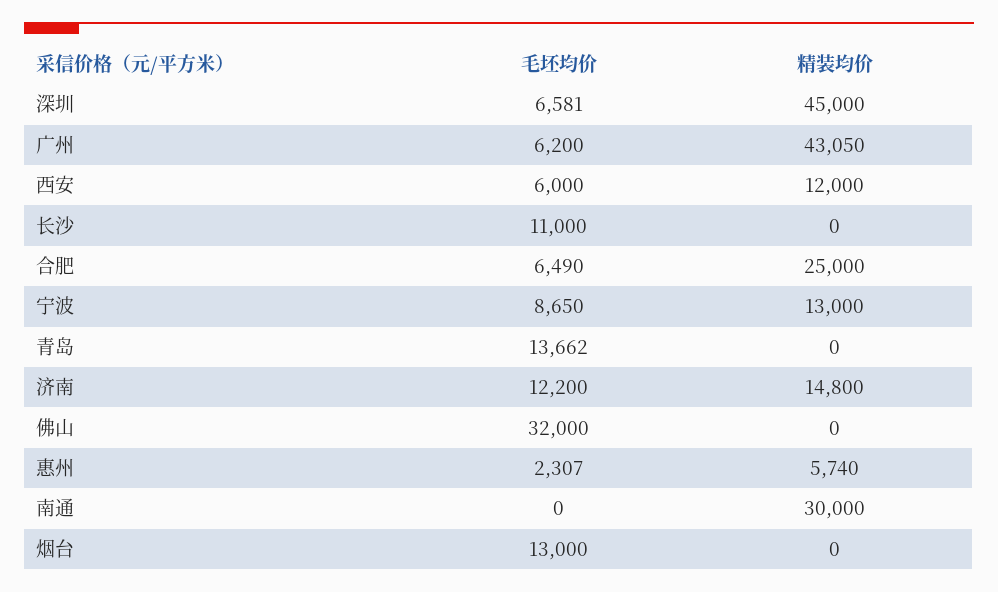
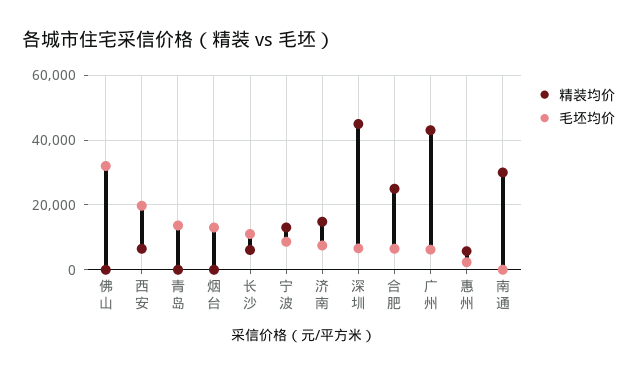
  {
    "毛坯均价": {
      "深圳": 6581,
      "广州": 6200,
-     "西安": 6000,
+     "西安": 20000,
      "长沙": 11000,
      "合肥": 6490,
      "宁波": 8650,
      "青岛": 13662,
-     "济南": 12200,
+     "济南": 8000,
      "佛山": 32000,
      "惠州": 2307,
      "南通": 0,
      "烟台": 13000
    },
    "精装均价": {
      "深圳": 45000,
      "广州": 43050,
-     "西安": 12000,
+     "西安": 6000,
-     "长沙": 0,
+     "长沙": 6000,
      "合肥": 25000,
      "宁波": 13000,
      "青岛": 0,
      "济南": 14800,
      "佛山": 0,
      "惠州": 5740,
      "南通": 30000,
      "烟台": 0
    }
  }

